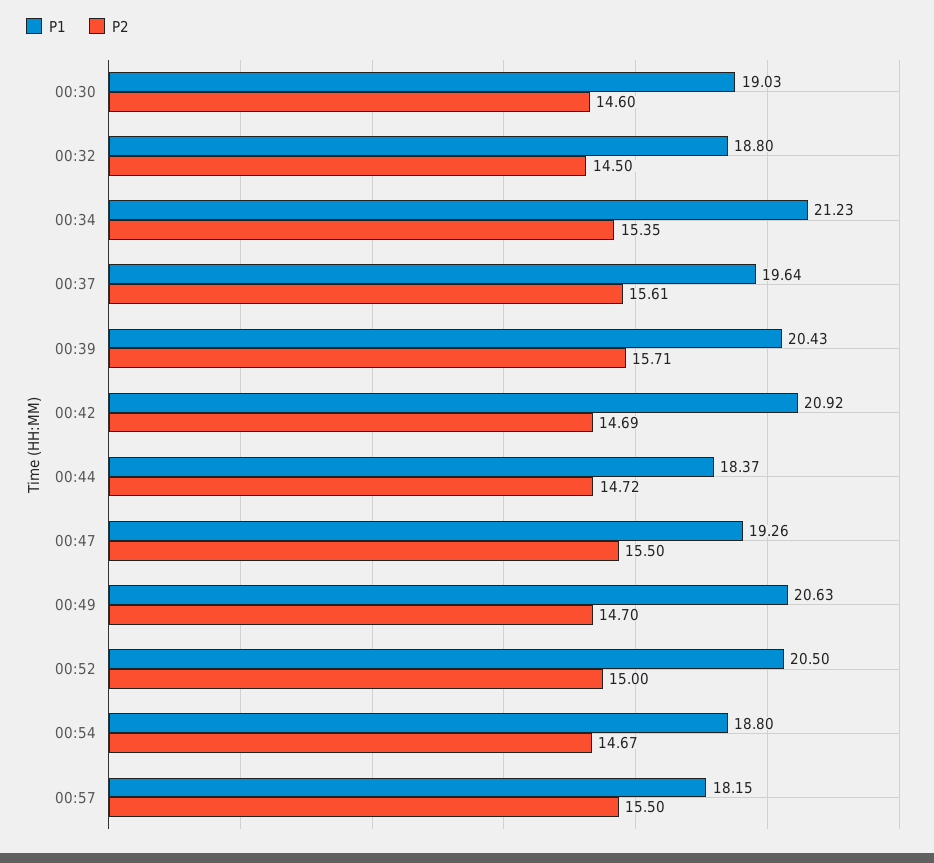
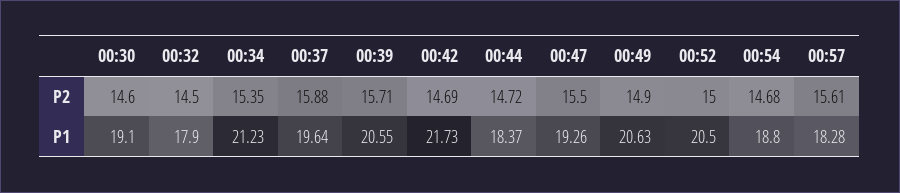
  {
    "P1": {
-     "00:30": 19.03,
+     "00:30": 19.1,
-     "00:32": 18.8,
+     "00:32": 17.9,
      "00:34": 21.23,
      "00:37": 19.64,
-     "00:39": 20.43,
+     "00:39": 20.55,
-     "00:42": 20.92,
+     "00:42": 21.73,
      "00:44": 18.37,
      "00:47": 19.26,
      "00:49": 20.63,
      "00:52": 20.5,
      "00:54": 18.8,
-     "00:57": 18.15
+     "00:57": 18.28
    },
    "P2": {
      "00:30": 14.6,
      "00:32": 14.5,
      "00:34": 15.35,
-     "00:37": 15.61,
+     "00:37": 15.88,
      "00:39": 15.71,
      "00:42": 14.69,
      "00:44": 14.72,
      "00:47": 15.5,
-     "00:49": 14.7,
+     "00:49": 14.9,
      "00:52": 15,
-     "00:54": 14.67,
+     "00:54": 14.68,
-     "00:57": 15.5
+     "00:57": 15.61
    }
  }

